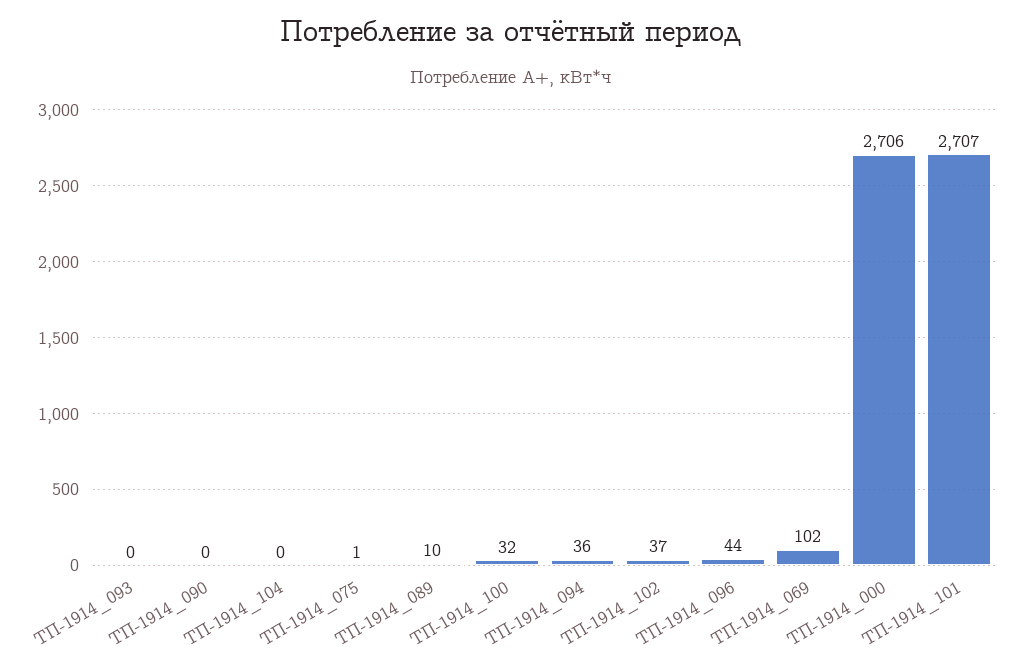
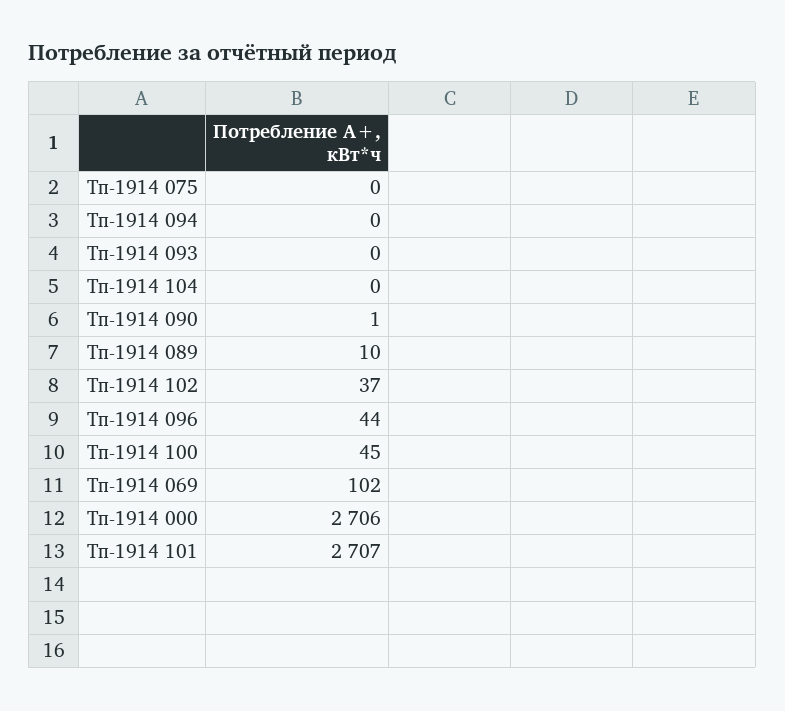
  {
    "ТП-1914_093": 0,
-   "ТП-1914_090": 0,
+   "ТП-1914_090": 1,
    "ТП-1914_104": 0,
-   "ТП-1914_075": 1,
+   "ТП-1914_075": 0,
    "ТП-1914_089": 10,
-   "ТП-1914_100": 32,
+   "ТП-1914_100": 45,
-   "ТП-1914_094": 36,
+   "ТП-1914_094": 0,
    "ТП-1914_102": 37,
    "ТП-1914_096": 44,
    "ТП-1914_069": 102,
    "ТП-1914_000": 2706,
    "ТП-1914_101": 2707
  }

